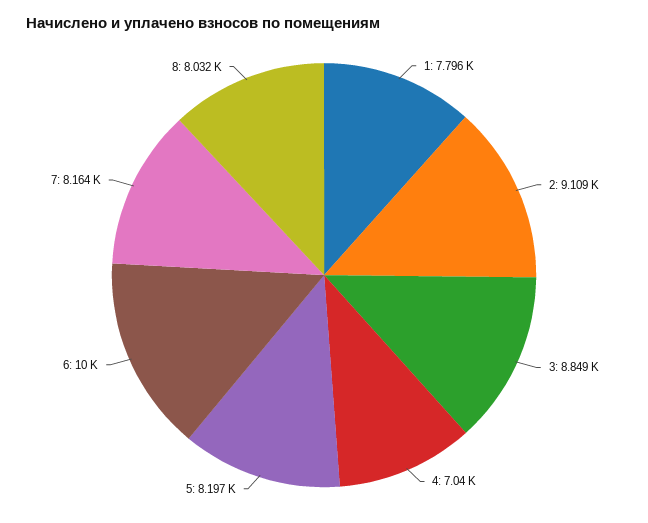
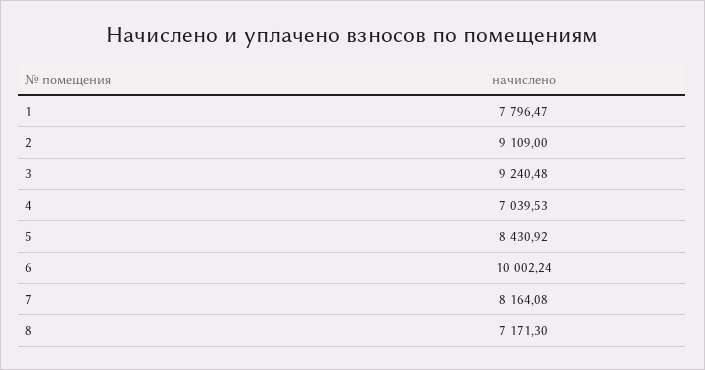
  {
    "1": 7796.47,
    "2": 9109,
-   "3": 8849,
+   "3": 9240.48,
    "4": 7039.53,
-   "5": 8197,
+   "5": 8430.92,
    "6": 10002.24,
    "7": 8164.08,
-   "8": 8032
+   "8": 7171.3
  }

